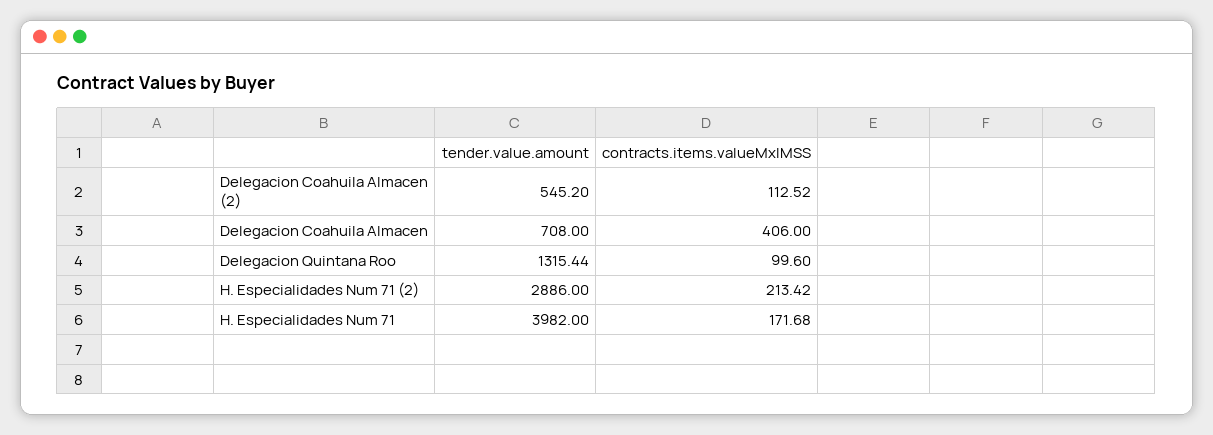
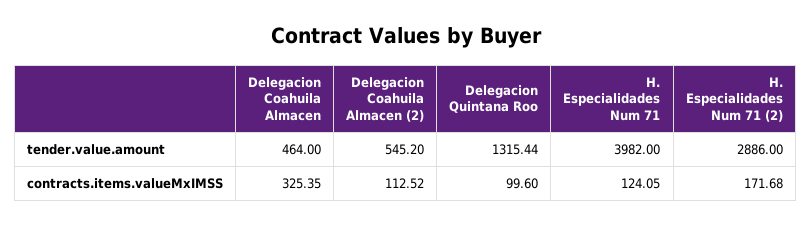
  {
    "tender.value.amount": {
      "Delegacion Coahuila Almacen (2)": 545.2,
-     "Delegacion Coahuila Almacen": 708,
+     "Delegacion Coahuila Almacen": 464,
      "Delegacion Quintana Roo": 1315.44,
      "H. Especialidades Num 71 (2)": 2886,
      "H. Especialidades Num 71": 3982
    },
    "contracts.items.valueMxIMSS": {
      "Delegacion Coahuila Almacen (2)": 112.52,
-     "Delegacion Coahuila Almacen": 406,
+     "Delegacion Coahuila Almacen": 325.35,
      "Delegacion Quintana Roo": 99.6,
-     "H. Especialidades Num 71 (2)": 213.42,
+     "H. Especialidades Num 71 (2)": 171.68,
-     "H. Especialidades Num 71": 171.68
+     "H. Especialidades Num 71": 124.05
    }
  }

